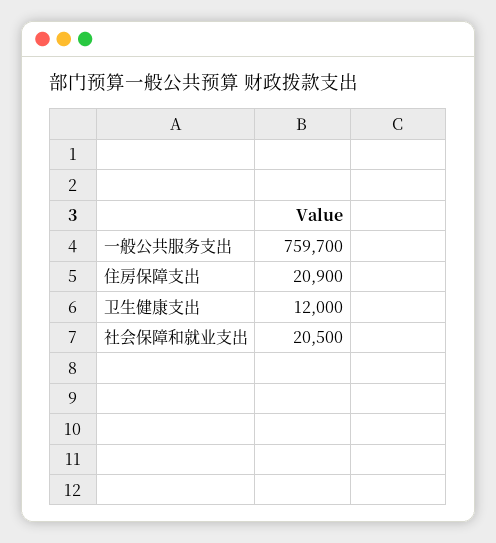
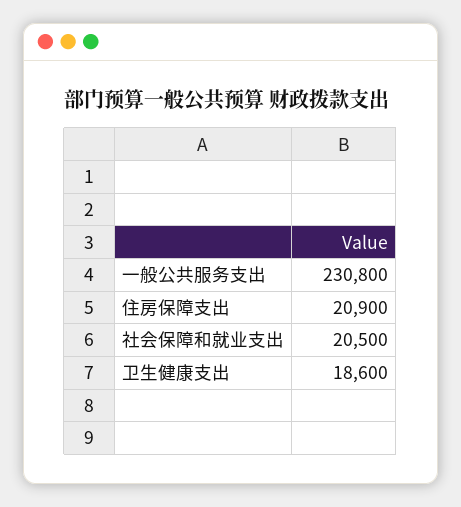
  {
-   "一般公共服务支出": 759700,
+   "一般公共服务支出": 230800,
    "住房保障支出": 20900,
-   "卫生健康支出": 12000,
+   "卫生健康支出": 18600,
    "社会保障和就业支出": 20500
  }

